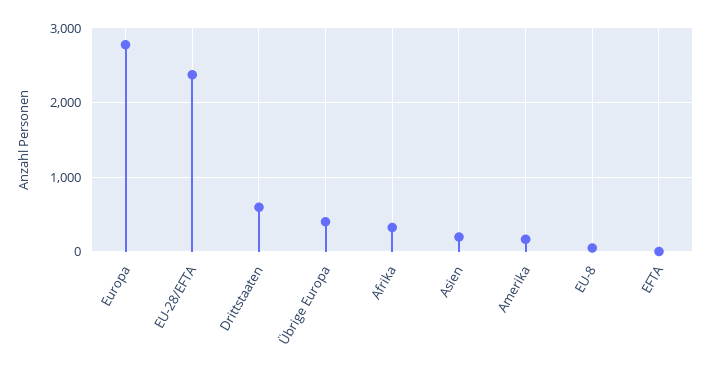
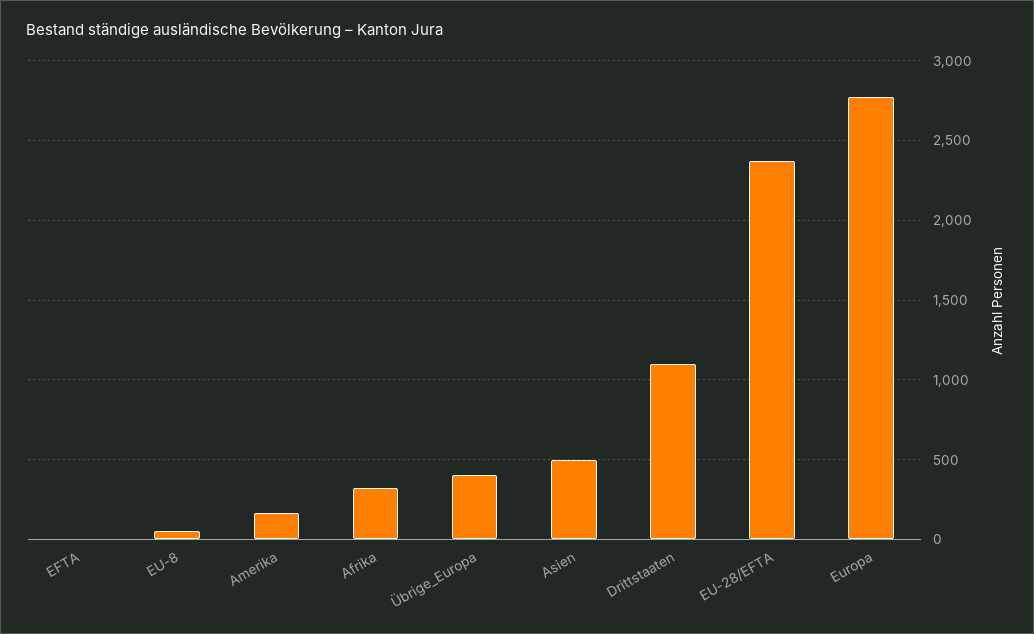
  {
    "Europa": 2800,
    "EU-28/EFTA": 2350,
-   "Drittstaaten": 600,
+   "Drittstaaten": 1100,
    "Übrige Europa": 400,
    "Afrika": 350,
-   "Asien": 200,
+   "Asien": 500,
    "Amerika": 150,
    "EU-8": 50,
    "EFTA": 0
  }

